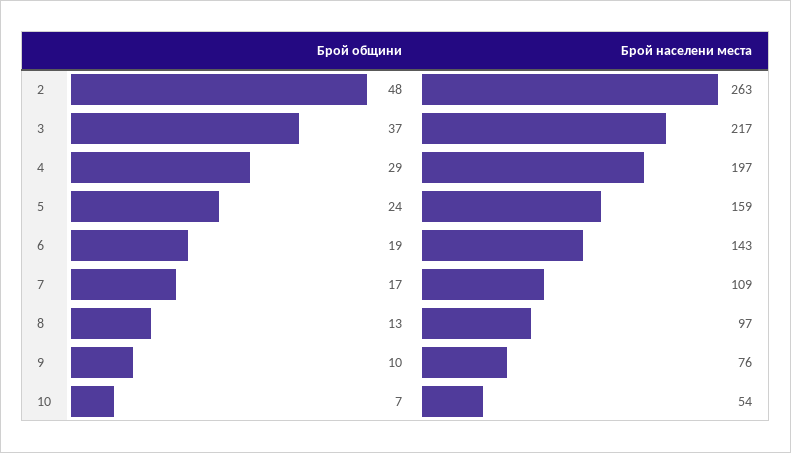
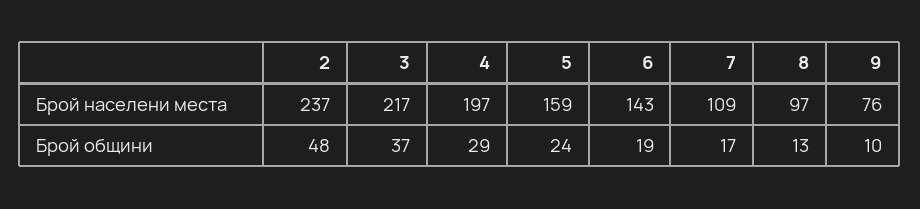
  {
    "Брой общини": {
      "2": 48,
      "3": 37,
      "4": 29,
      "5": 24,
      "6": 19,
      "7": 17,
      "8": 13,
-     "9": 10,
+     "9": 10
-     "10": 7
    },
    "Брой населени места": {
-     "2": 263,
+     "2": 237,
      "3": 217,
      "4": 197,
      "5": 159,
      "6": 143,
      "7": 109,
      "8": 97,
-     "9": 76,
+     "9": 76
-     "10": 54
    }
  }

